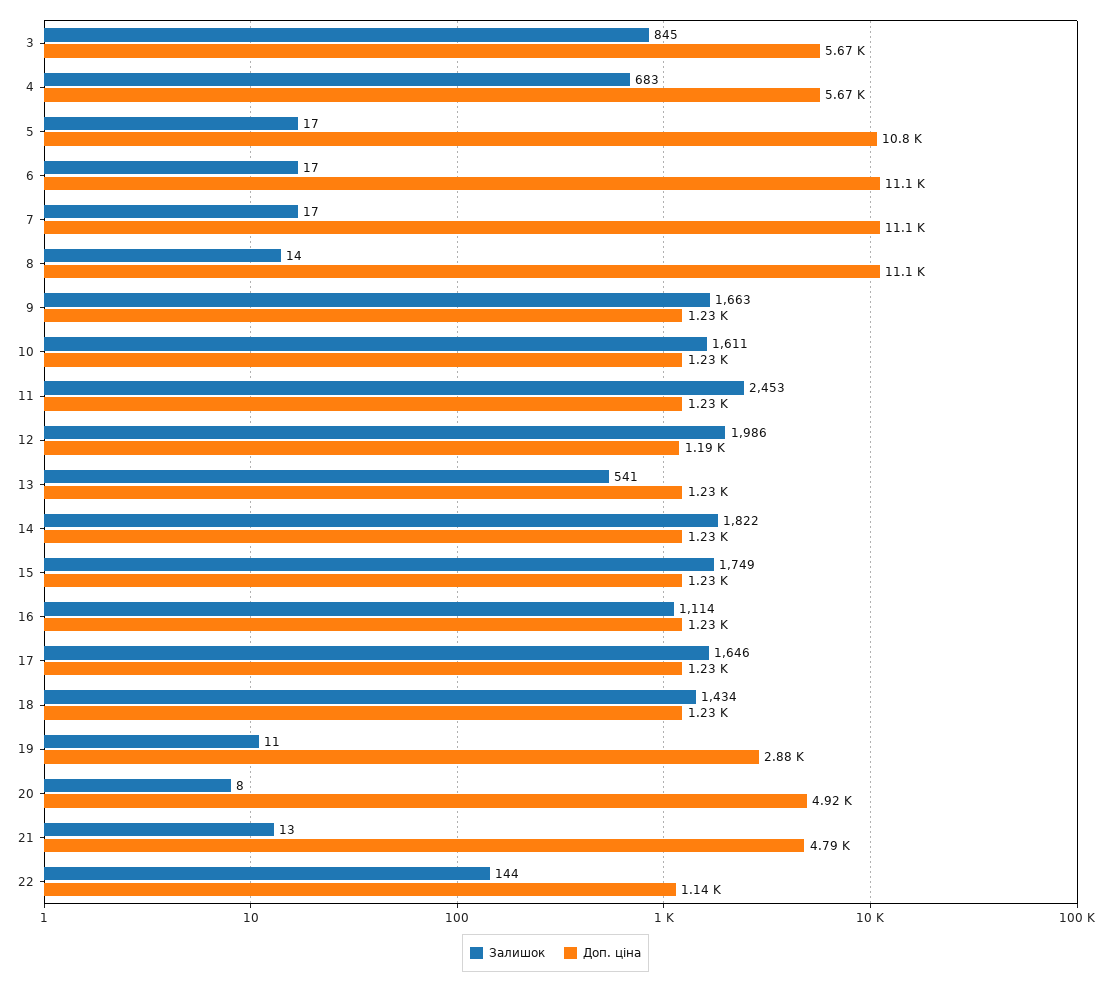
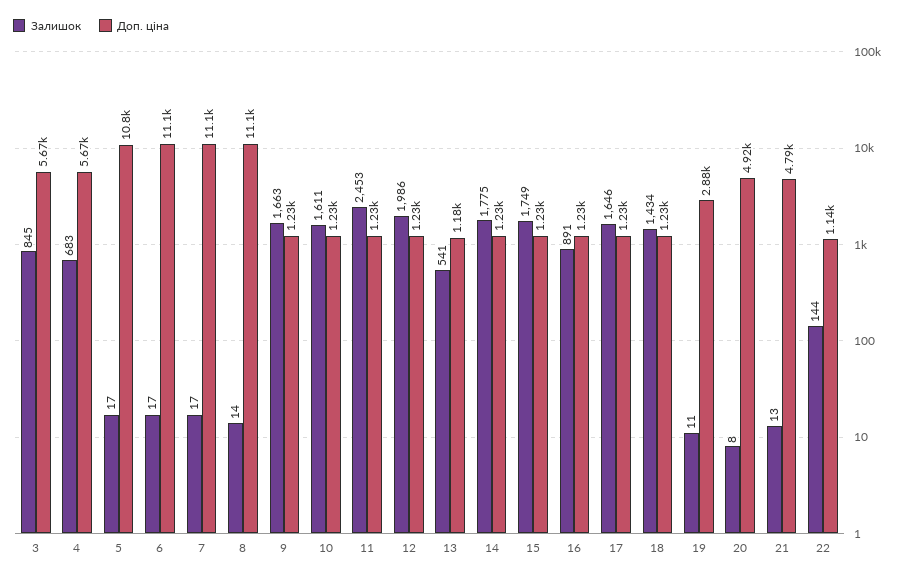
  {
    "Залишок": {
      "3": 845,
      "4": 683,
      "5": 17,
      "6": 17,
      "7": 17,
      "8": 14,
      "9": 1663,
      "10": 1611,
      "11": 2453,
      "12": 1986,
      "13": 541,
-     "14": 1822,
+     "14": 1775,
      "15": 1749,
-     "16": 1114,
+     "16": 891,
      "17": 1646,
      "18": 1434,
      "19": 11,
      "20": 8,
      "21": 13,
      "22": 144
    },
    "Доп. ціна": {
      "3": 5670,
      "4": 5670,
      "5": 10800,
      "6": 11100,
      "7": 11100,
      "8": 11100,
      "9": 1230,
      "10": 1230,
      "11": 1230,
-     "12": 1190,
+     "12": 1230,
-     "13": 1230,
+     "13": 1180,
      "14": 1230,
      "15": 1230,
      "16": 1230,
      "17": 1230,
      "18": 1230,
      "19": 2880,
      "20": 4920,
      "21": 4790,
      "22": 1140
    }
  }

